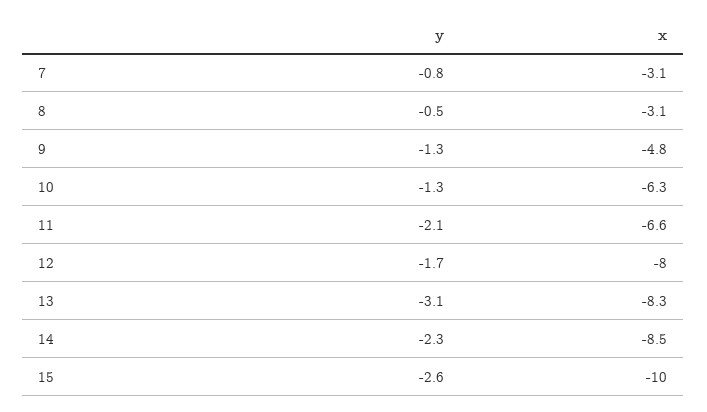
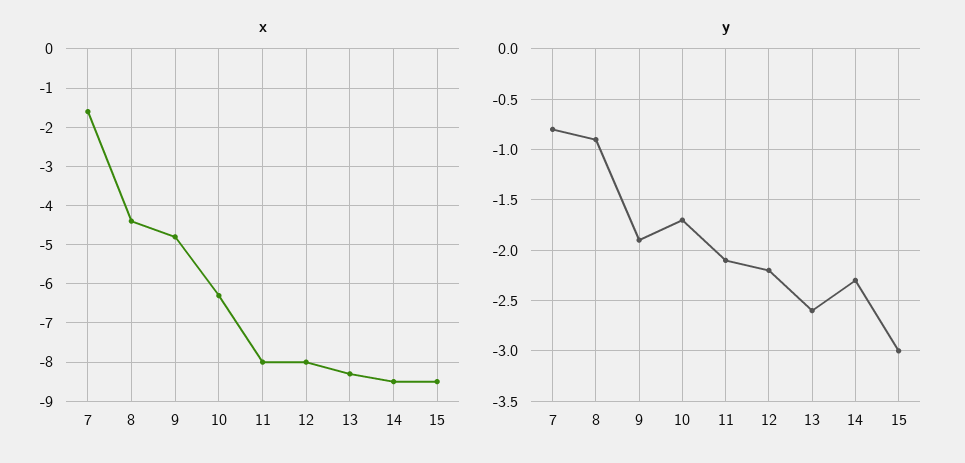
  {
    "y": {
      "7": -0.8,
-     "8": -0.5,
+     "8": -0.9,
-     "9": -1.3,
+     "9": -1.9,
-     "10": -1.3,
+     "10": -1.7,
      "11": -2.1,
-     "12": -1.7,
+     "12": -2.2,
-     "13": -3.1,
+     "13": -2.6,
      "14": -2.3,
-     "15": -2.6
+     "15": -3
    },
    "x": {
-     "7": -3.1,
+     "7": -1.5,
-     "8": -3.1,
+     "8": -4.5,
      "9": -4.8,
      "10": -6.3,
-     "11": -6.6,
+     "11": -8,
      "12": -8,
      "13": -8.3,
      "14": -8.5,
-     "15": -10
+     "15": -8.5
    }
  }

